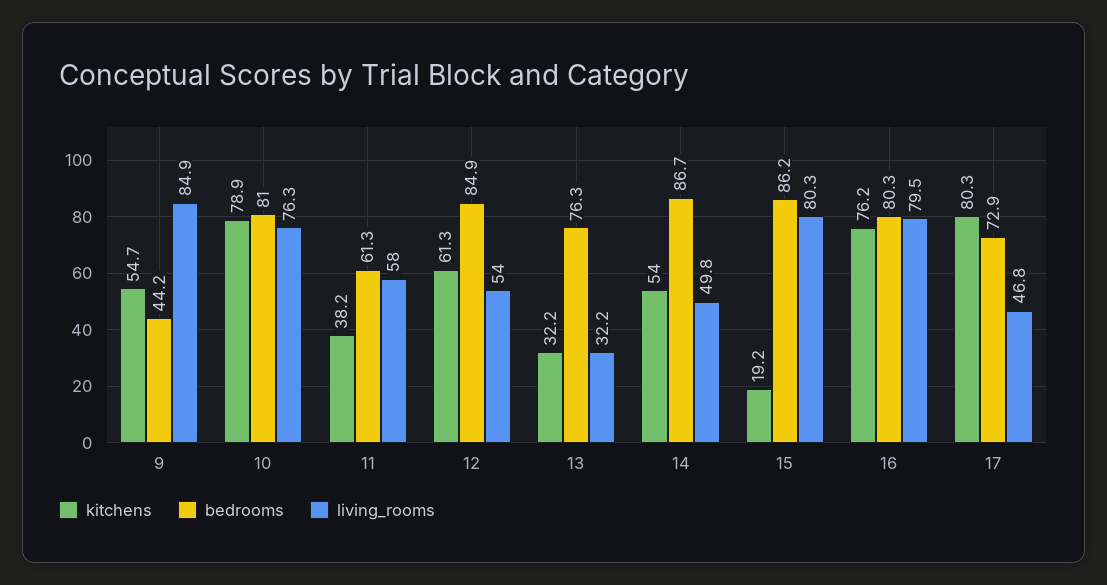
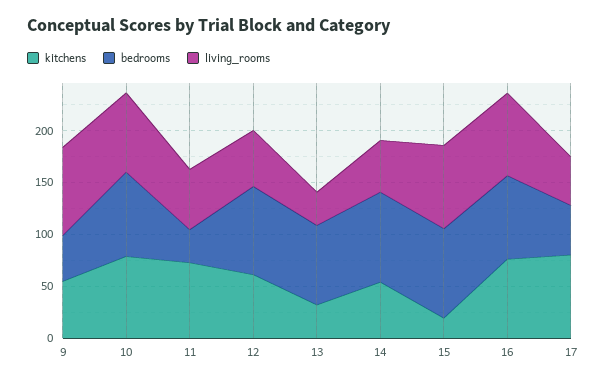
  {
    "kitchens": {
      "9": 54.7,
      "10": 78.9,
-     "11": 38.2,
+     "11": 70,
      "12": 61.3,
      "13": 32.2,
      "14": 54,
      "15": 19.2,
      "16": 76.2,
      "17": 80.3
    },
    "bedrooms": {
      "9": 44.2,
      "10": 81,
-     "11": 61.3,
+     "11": 30,
      "12": 84.9,
      "13": 76.3,
      "14": 86.7,
      "15": 86.2,
      "16": 80.3,
-     "17": 72.9
+     "17": 50
    },
    "living_rooms": {
      "9": 84.9,
      "10": 76.3,
      "11": 58,
      "12": 54,
      "13": 32.2,
      "14": 49.8,
      "15": 80.3,
      "16": 79.5,
      "17": 46.8
    }
  }

